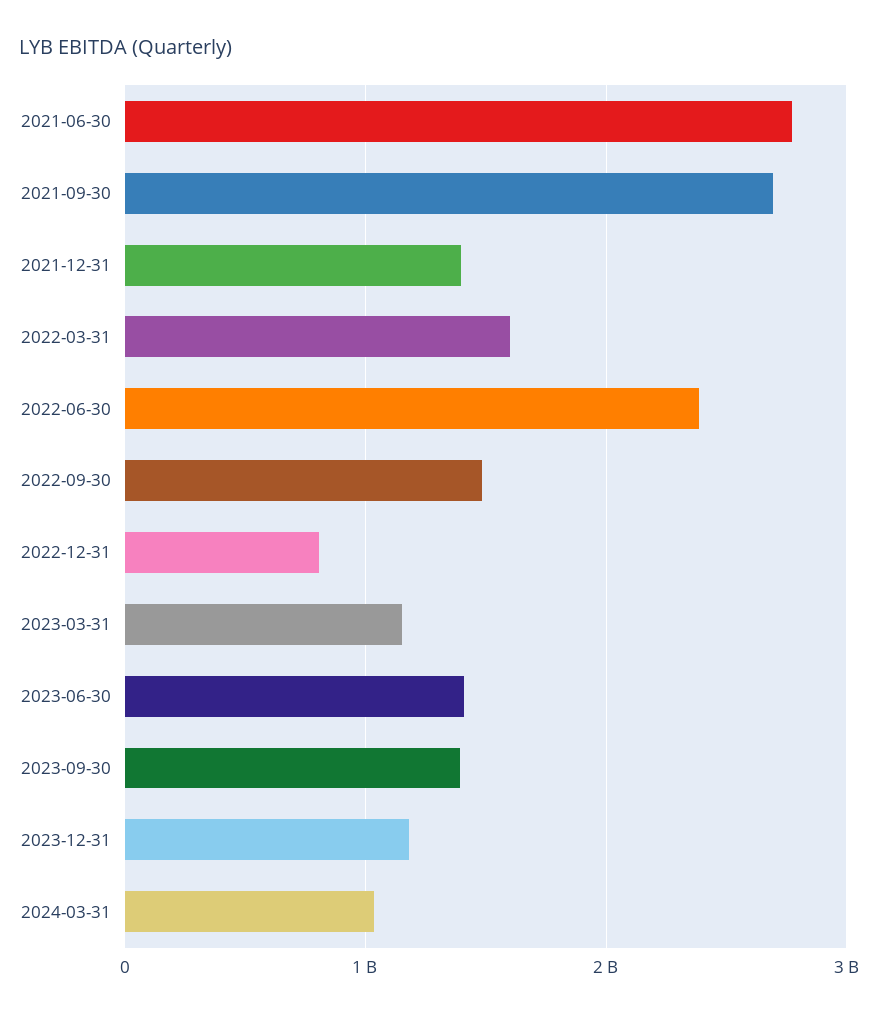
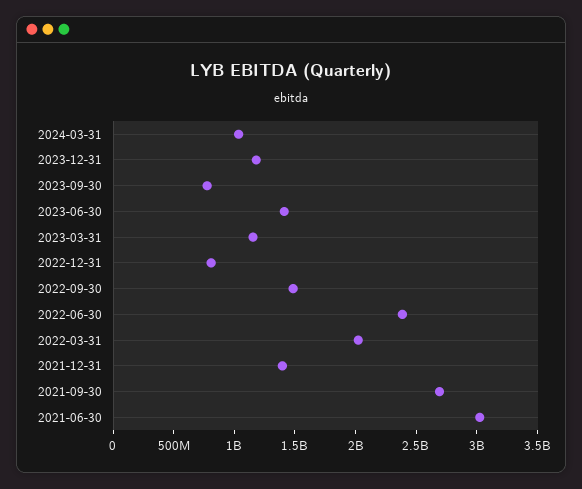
  {
-   "2021-06-30": 2800000000,
+   "2021-06-30": 3000000000,
    "2021-09-30": 2700000000,
    "2021-12-31": 1400000000,
-   "2022-03-31": 1600000000,
+   "2022-03-31": 2000000000,
    "2022-06-30": 2400000000,
    "2022-09-30": 1500000000,
    "2022-12-31": 800000000,
    "2023-03-31": 1200000000,
    "2023-06-30": 1400000000,
-   "2023-09-30": 1400000000,
+   "2023-09-30": 800000000,
    "2023-12-31": 1200000000,
    "2024-03-31": 1000000000
  }

